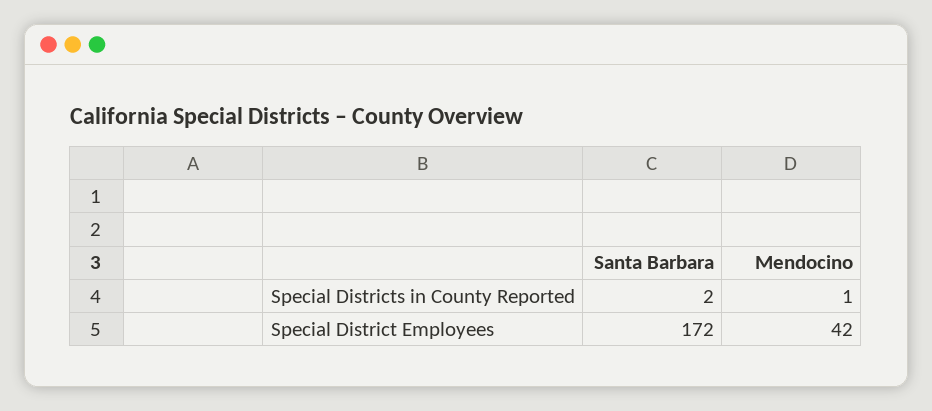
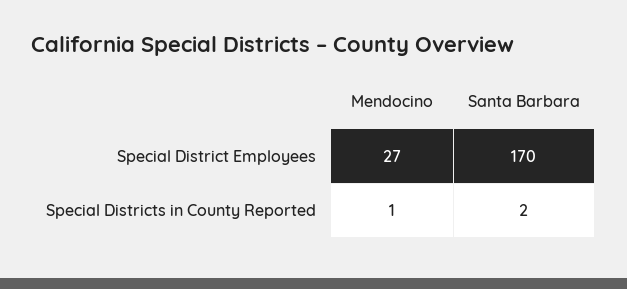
  {
    "Santa Barbara": {
      "Special Districts in County Reported": 2,
-     "Special District Employees": 172
+     "Special District Employees": 170
    },
    "Mendocino": {
      "Special Districts in County Reported": 1,
-     "Special District Employees": 42
+     "Special District Employees": 27
    }
  }

